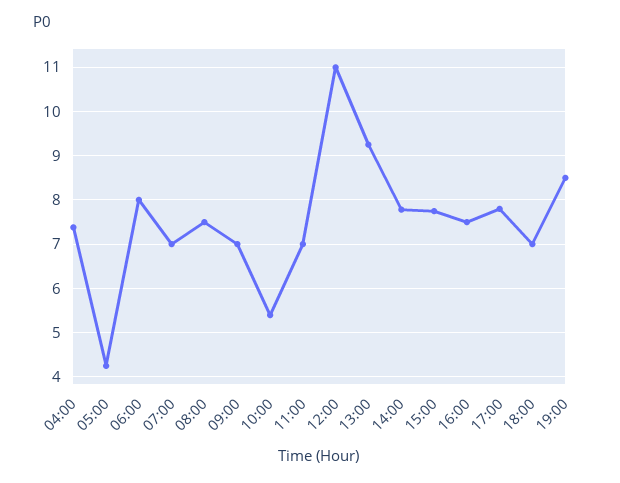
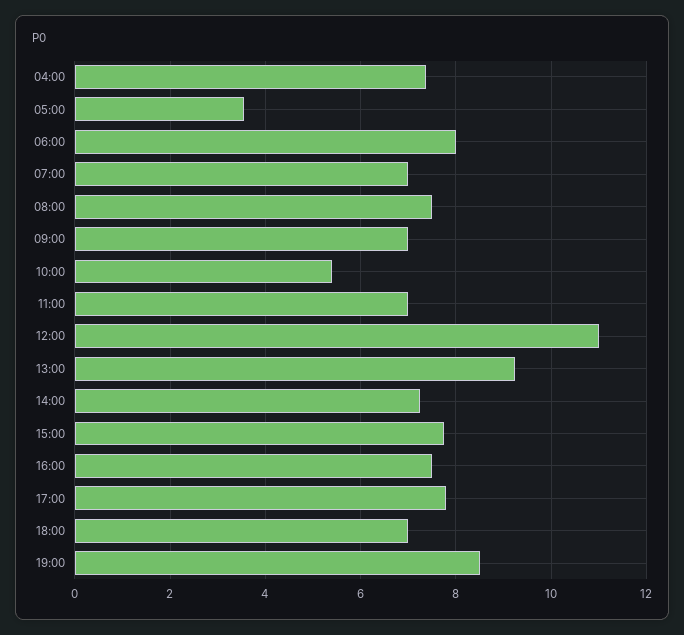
  {
    "04:00": 7.4,
-   "05:00": 4.2,
+   "05:00": 3.6,
    "06:00": 8,
    "07:00": 7,
    "08:00": 7.6,
    "09:00": 7,
    "10:00": 5.4,
    "11:00": 7,
    "12:00": 11,
    "13:00": 9.2,
-   "14:00": 7.8,
+   "14:00": 7.2,
    "15:00": 7.8,
    "16:00": 7.6,
    "17:00": 7.8,
    "18:00": 7,
    "19:00": 8.6
  }

